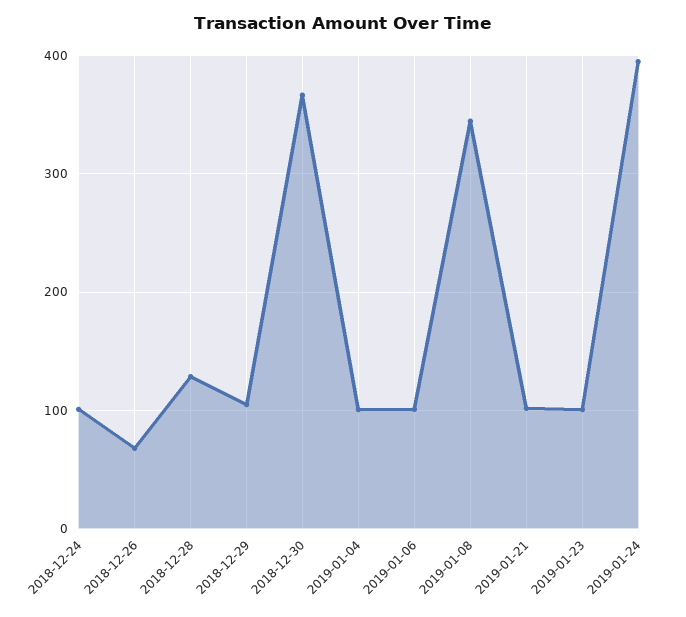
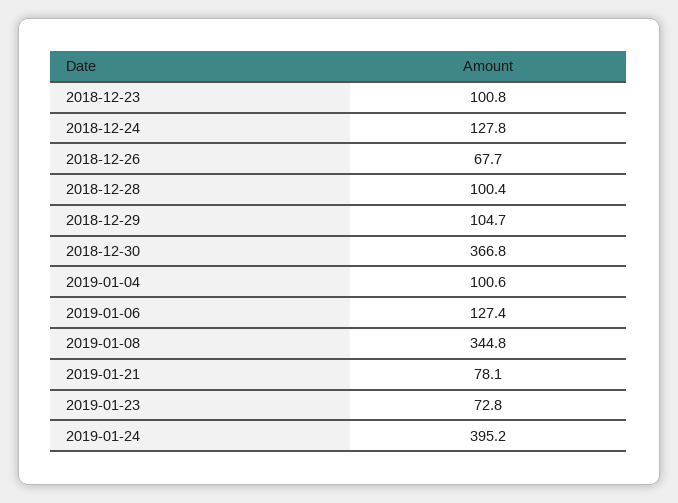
  {
-   "2018-12-24": 100,
+   "2018-12-24": 127.8,
    "2018-12-26": 67.7,
-   "2018-12-28": 130,
+   "2018-12-28": 100.4,
    "2018-12-29": 104.7,
    "2018-12-30": 366.8,
    "2019-01-04": 100.6,
-   "2019-01-06": 100,
+   "2019-01-06": 127.4,
    "2019-01-08": 344.8,
-   "2019-01-21": 100,
+   "2019-01-21": 78.1,
-   "2019-01-23": 100,
+   "2019-01-23": 72.8,
-   "2019-01-24": 395.2
+   "2019-01-24": 395.2,
+   "2018-12-23": 100.8
  }

